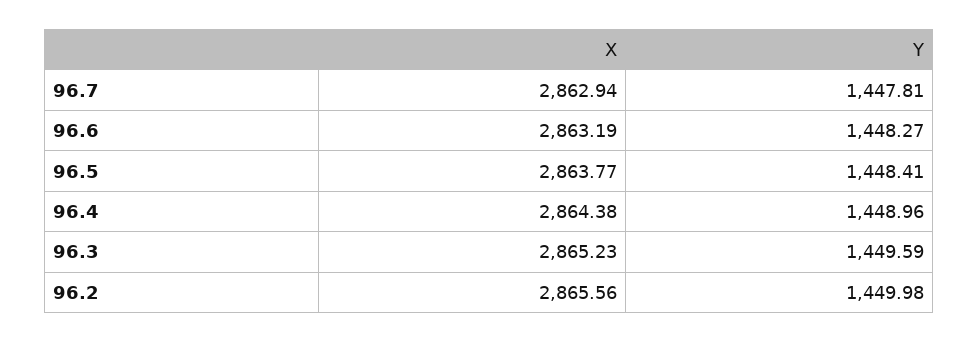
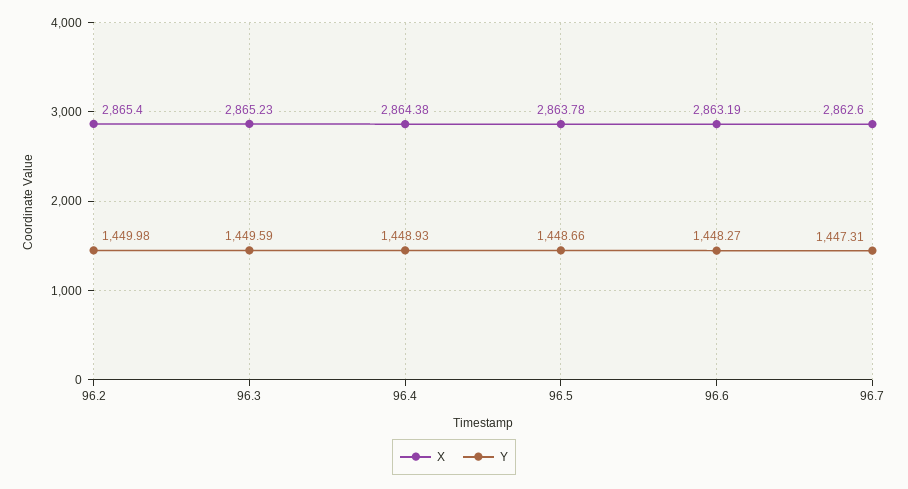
  {
    "X": {
-     "96.7": 2862.94,
+     "96.7": 2862.6,
      "96.6": 2863.19,
-     "96.5": 2863.77,
+     "96.5": 2863.78,
      "96.4": 2864.38,
      "96.3": 2865.23,
-     "96.2": 2865.56
+     "96.2": 2865.4
    },
    "Y": {
-     "96.7": 1447.81,
+     "96.7": 1447.31,
      "96.6": 1448.27,
-     "96.5": 1448.41,
+     "96.5": 1448.66,
-     "96.4": 1448.96,
+     "96.4": 1448.93,
      "96.3": 1449.59,
      "96.2": 1449.98
    }
  }

